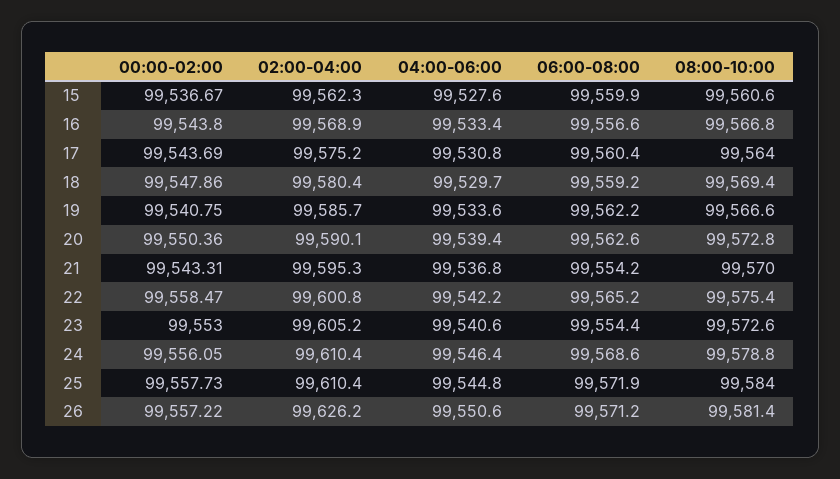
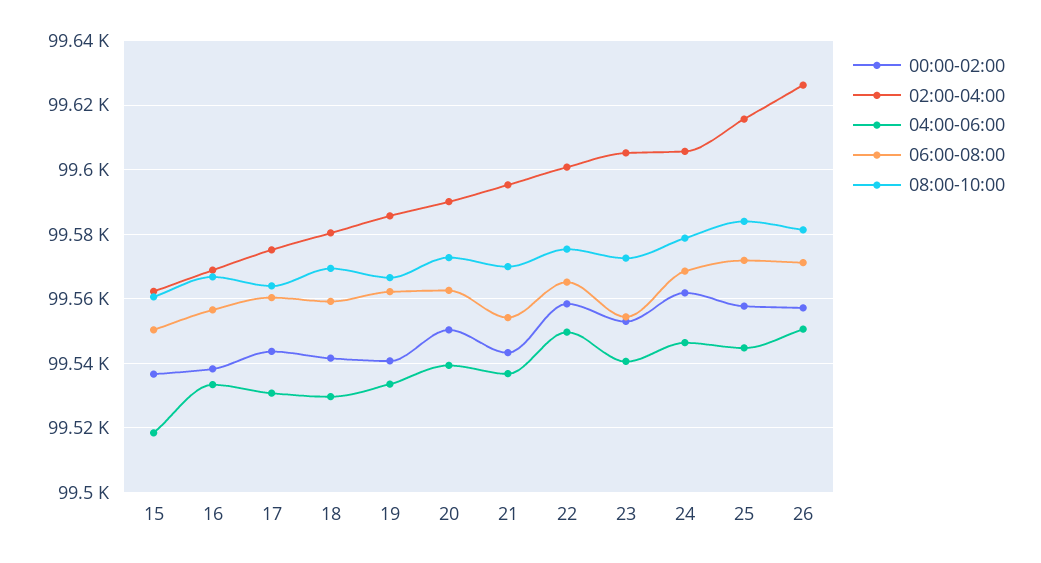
  {
    "00:00-02:00": {
      "15": 99536.67,
-     "16": 99543.8,
+     "16": 99538,
      "17": 99543.69,
-     "18": 99547.86,
+     "18": 99542,
      "19": 99540.75,
      "20": 99550.36,
      "21": 99543.31,
      "22": 99558.47,
      "23": 99553,
-     "24": 99556.05,
+     "24": 99562,
      "25": 99557.73,
      "26": 99557.22
    },
    "02:00-04:00": {
      "15": 99562.3,
      "16": 99568.9,
      "17": 99575.2,
      "18": 99580.4,
      "19": 99585.7,
      "20": 99590.1,
      "21": 99595.3,
      "22": 99600.8,
      "23": 99605.2,
-     "24": 99610.4,
+     "24": 99606,
-     "25": 99610.4,
+     "25": 99616,
      "26": 99626.2
    },
    "04:00-06:00": {
-     "15": 99527.6,
+     "15": 99518,
      "16": 99533.4,
      "17": 99530.8,
      "18": 99529.7,
      "19": 99533.6,
      "20": 99539.4,
      "21": 99536.8,
-     "22": 99542.2,
+     "22": 99550,
      "23": 99540.6,
      "24": 99546.4,
      "25": 99544.8,
      "26": 99550.6
    },
    "06:00-08:00": {
-     "15": 99559.9,
+     "15": 99550,
      "16": 99556.6,
      "17": 99560.4,
      "18": 99559.2,
      "19": 99562.2,
      "20": 99562.6,
      "21": 99554.2,
      "22": 99565.2,
      "23": 99554.4,
      "24": 99568.6,
      "25": 99571.9,
      "26": 99571.2
    },
    "08:00-10:00": {
      "15": 99560.6,
      "16": 99566.8,
      "17": 99564,
      "18": 99569.4,
      "19": 99566.6,
      "20": 99572.8,
      "21": 99570,
      "22": 99575.4,
      "23": 99572.6,
      "24": 99578.8,
      "25": 99584,
      "26": 99581.4
    }
  }

